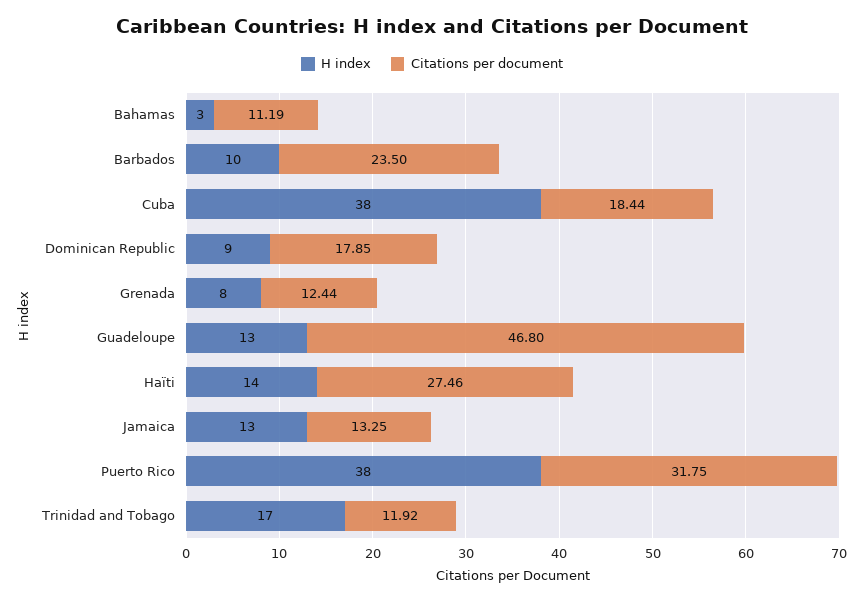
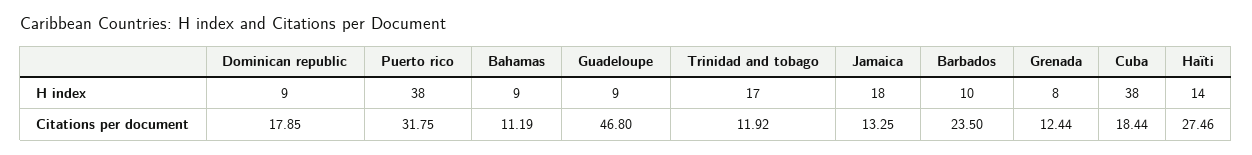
  {
    "H index": {
-     "Bahamas": 3,
+     "Bahamas": 9,
      "Barbados": 10,
      "Cuba": 38,
      "Dominican Republic": 9,
      "Grenada": 8,
-     "Guadeloupe": 13,
+     "Guadeloupe": 9,
      "Haïti": 14,
-     "Jamaica": 13,
+     "Jamaica": 18,
      "Puerto Rico": 38,
      "Trinidad and Tobago": 17
    },
    "Citations per document": {
      "Bahamas": 11.19,
      "Barbados": 23.5,
      "Cuba": 18.44,
      "Dominican Republic": 17.85,
      "Grenada": 12.44,
      "Guadeloupe": 46.8,
      "Haïti": 27.46,
      "Jamaica": 13.25,
      "Puerto Rico": 31.75,
      "Trinidad and Tobago": 11.92
    }
  }

